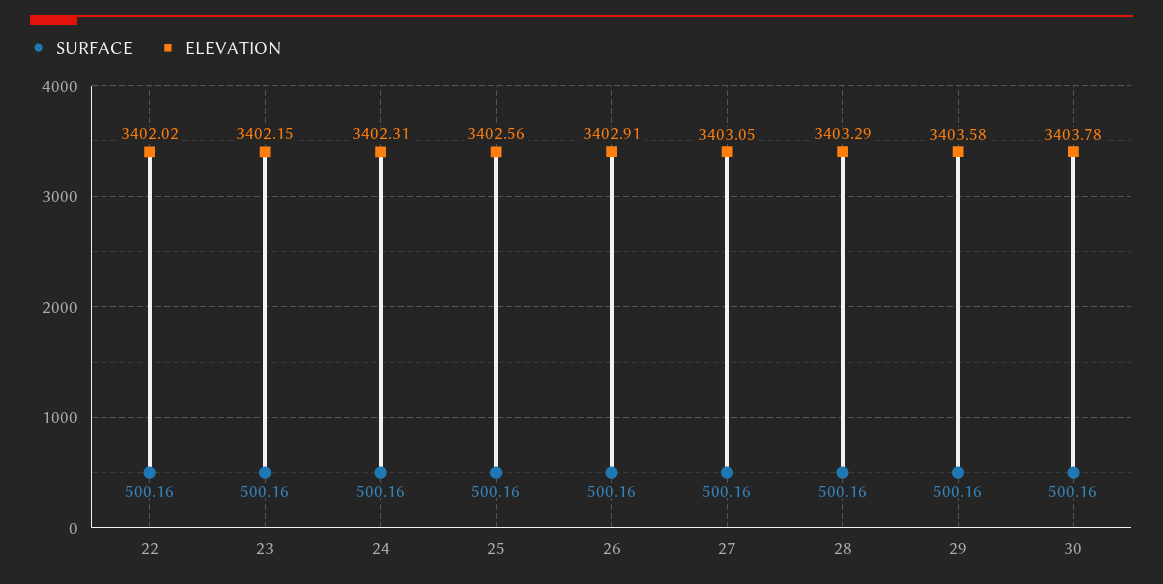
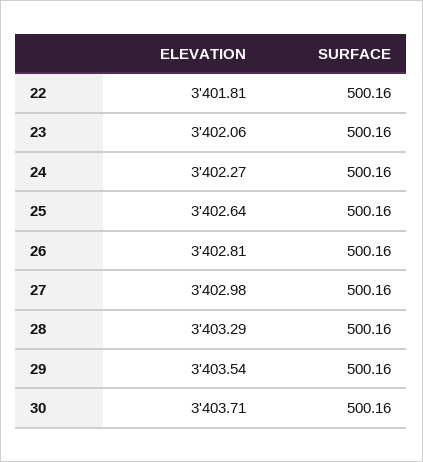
  {
    "SURFACE": {
      "22": 500.16,
      "23": 500.16,
      "24": 500.16,
      "25": 500.16,
      "26": 500.16,
      "27": 500.16,
      "28": 500.16,
      "29": 500.16,
      "30": 500.16
    },
    "ELEVATION": {
-     "22": 3402.02,
+     "22": 3401.81,
-     "23": 3402.15,
+     "23": 3402.06,
-     "24": 3402.31,
+     "24": 3402.27,
-     "25": 3402.56,
+     "25": 3402.64,
-     "26": 3402.91,
+     "26": 3402.81,
-     "27": 3403.05,
+     "27": 3402.98,
      "28": 3403.29,
-     "29": 3403.58,
+     "29": 3403.54,
-     "30": 3403.78
+     "30": 3403.71
    }
  }

